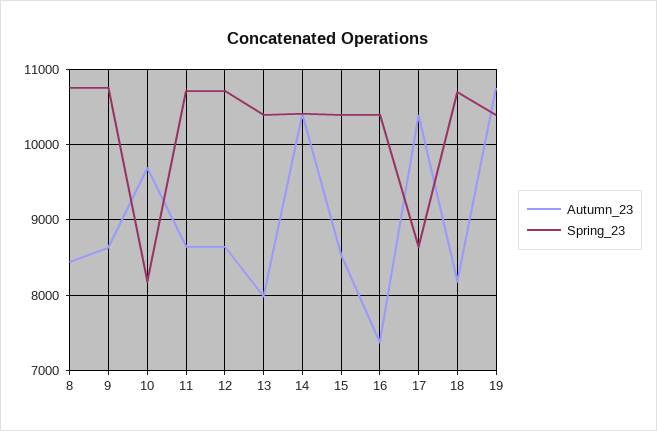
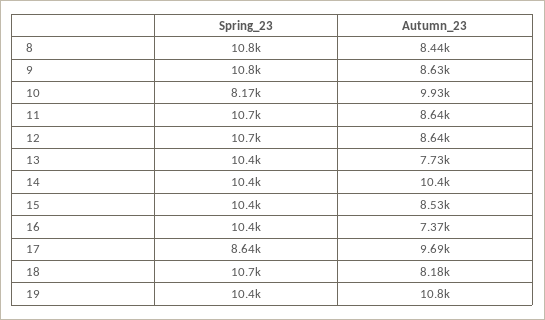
  {
    "Autumn_23": {
      "8": 8440,
      "9": 8630,
-     "10": 9700,
+     "10": 9930,
      "11": 8640,
      "12": 8640,
-     "13": 8000,
+     "13": 7730,
      "14": 10400,
      "15": 8530,
      "16": 7370,
-     "17": 10400,
+     "17": 9690,
      "18": 8180,
      "19": 10800
    },
    "Spring_23": {
      "8": 10800,
      "9": 10800,
      "10": 8170,
      "11": 10700,
      "12": 10700,
      "13": 10400,
      "14": 10400,
      "15": 10400,
      "16": 10400,
      "17": 8640,
      "18": 10700,
      "19": 10400
    }
  }

